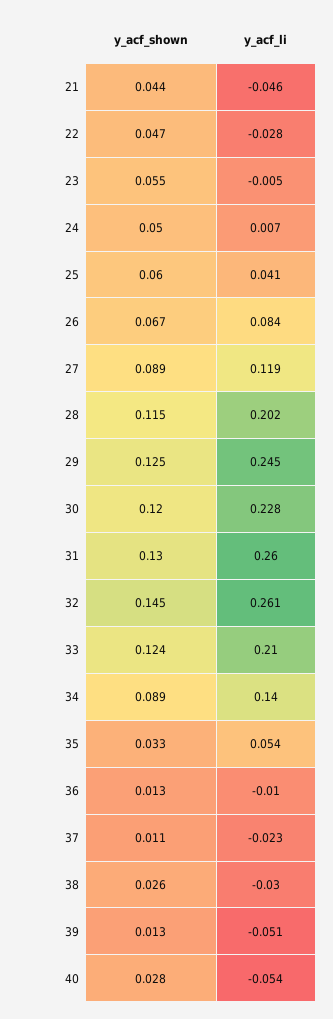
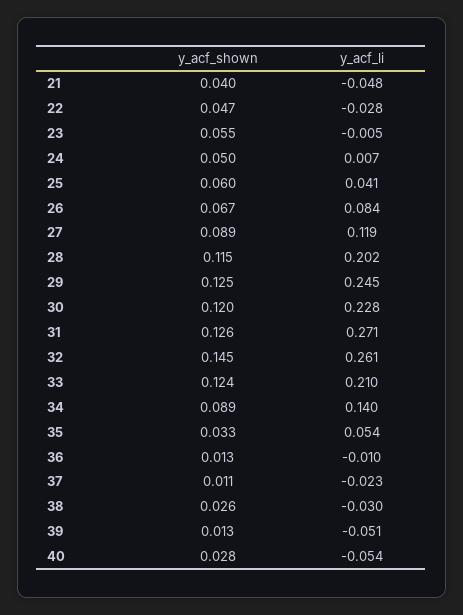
  {
    "y_acf_shown": {
-     "21": 0.044,
+     "21": 0.04,
      "22": 0.047,
      "23": 0.055,
      "24": 0.05,
      "25": 0.06,
      "26": 0.067,
      "27": 0.089,
      "28": 0.115,
      "29": 0.125,
      "30": 0.12,
-     "31": 0.13,
+     "31": 0.126,
      "32": 0.145,
      "33": 0.124,
      "34": 0.089,
      "35": 0.033,
      "36": 0.013,
      "37": 0.011,
      "38": 0.026,
      "39": 0.013,
      "40": 0.028
    },
    "y_acf_li": {
-     "21": -0.046,
+     "21": -0.048,
      "22": -0.028,
      "23": -0.005,
      "24": 0.007,
      "25": 0.041,
      "26": 0.084,
      "27": 0.119,
      "28": 0.202,
      "29": 0.245,
      "30": 0.228,
-     "31": 0.26,
+     "31": 0.271,
      "32": 0.261,
      "33": 0.21,
      "34": 0.14,
      "35": 0.054,
      "36": -0.01,
      "37": -0.023,
      "38": -0.03,
      "39": -0.051,
      "40": -0.054
    }
  }

